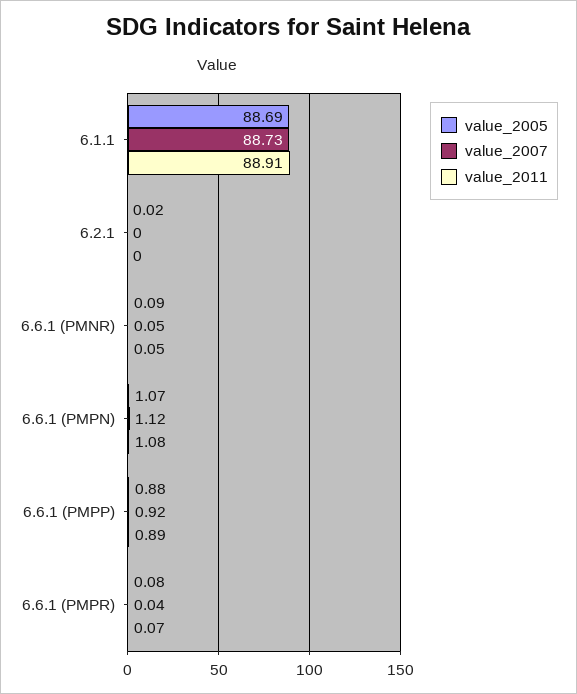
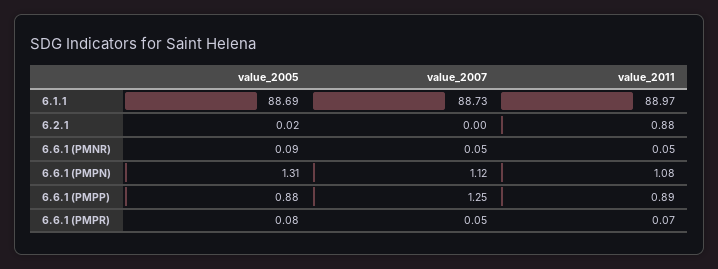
  {
    "value_2005": {
      "6.1.1": 88.69,
      "6.2.1": 0.02,
      "6.6.1 (PMNR)": 0.09,
-     "6.6.1 (PMPN)": 1.07,
+     "6.6.1 (PMPN)": 1.31,
      "6.6.1 (PMPP)": 0.88,
      "6.6.1 (PMPR)": 0.08
    },
    "value_2007": {
      "6.1.1": 88.73,
      "6.2.1": 0,
      "6.6.1 (PMNR)": 0.05,
      "6.6.1 (PMPN)": 1.12,
-     "6.6.1 (PMPP)": 0.92,
+     "6.6.1 (PMPP)": 1.25,
-     "6.6.1 (PMPR)": 0.04
+     "6.6.1 (PMPR)": 0.05
    },
    "value_2011": {
-     "6.1.1": 88.91,
+     "6.1.1": 88.97,
-     "6.2.1": 0,
+     "6.2.1": 0.88,
      "6.6.1 (PMNR)": 0.05,
      "6.6.1 (PMPN)": 1.08,
      "6.6.1 (PMPP)": 0.89,
      "6.6.1 (PMPR)": 0.07
    }
  }

